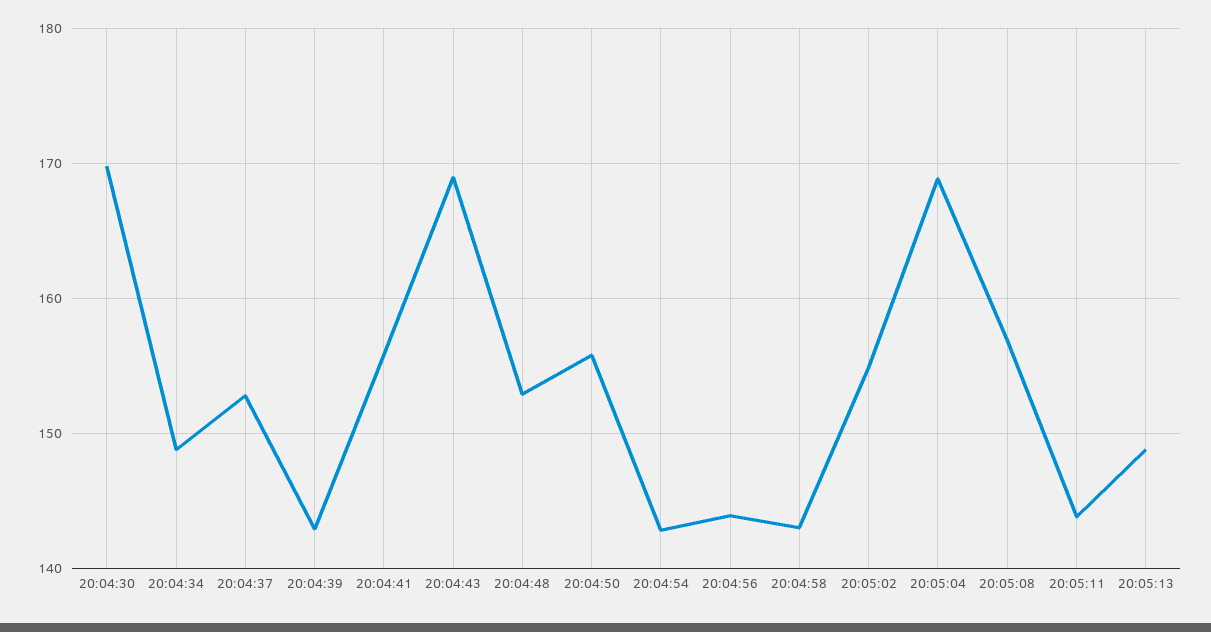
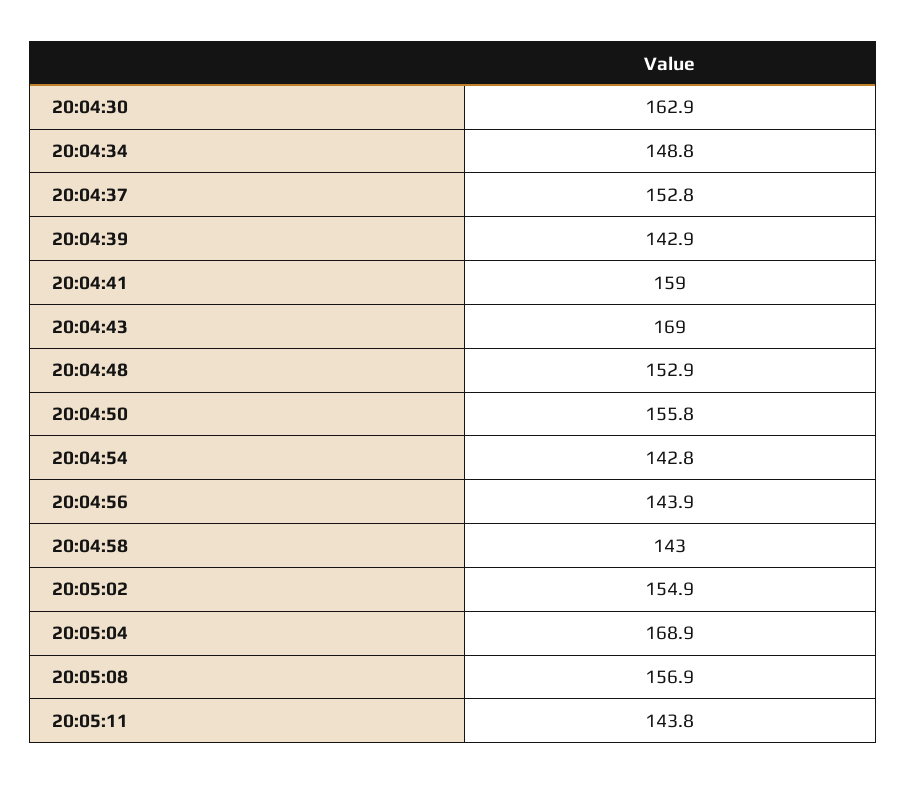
  {
-   "20:04:30": 170,
+   "20:04:30": 162.9,
    "20:04:34": 148.8,
    "20:04:37": 152.8,
    "20:04:39": 142.9,
-   "20:04:41": 156,
+   "20:04:41": 159,
    "20:04:43": 169,
    "20:04:48": 152.9,
    "20:04:50": 155.8,
    "20:04:54": 142.8,
    "20:04:56": 143.9,
    "20:04:58": 143,
    "20:05:02": 154.9,
    "20:05:04": 168.9,
    "20:05:08": 156.9,
-   "20:05:11": 143.8,
+   "20:05:11": 143.8
-   "20:05:13": 149
  }

